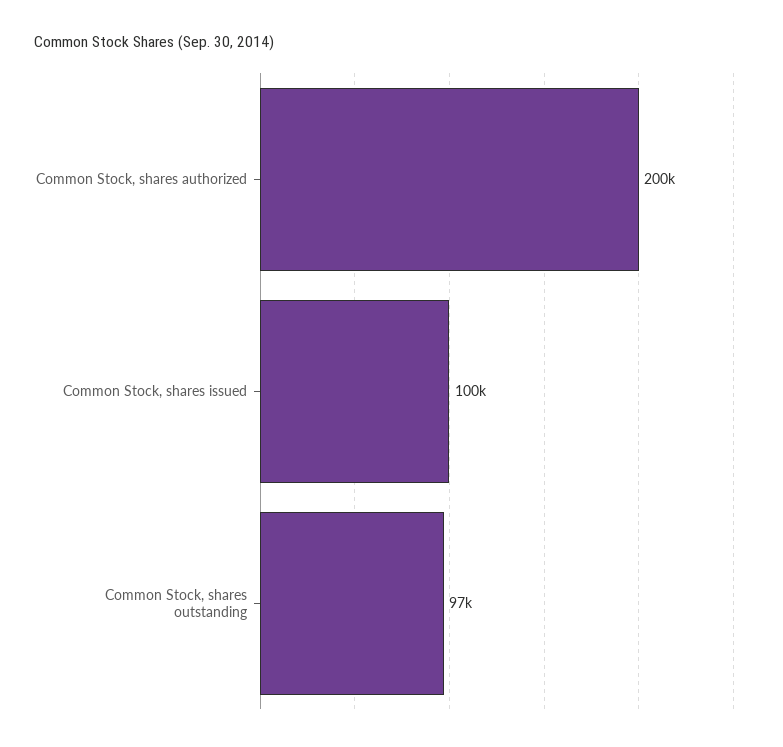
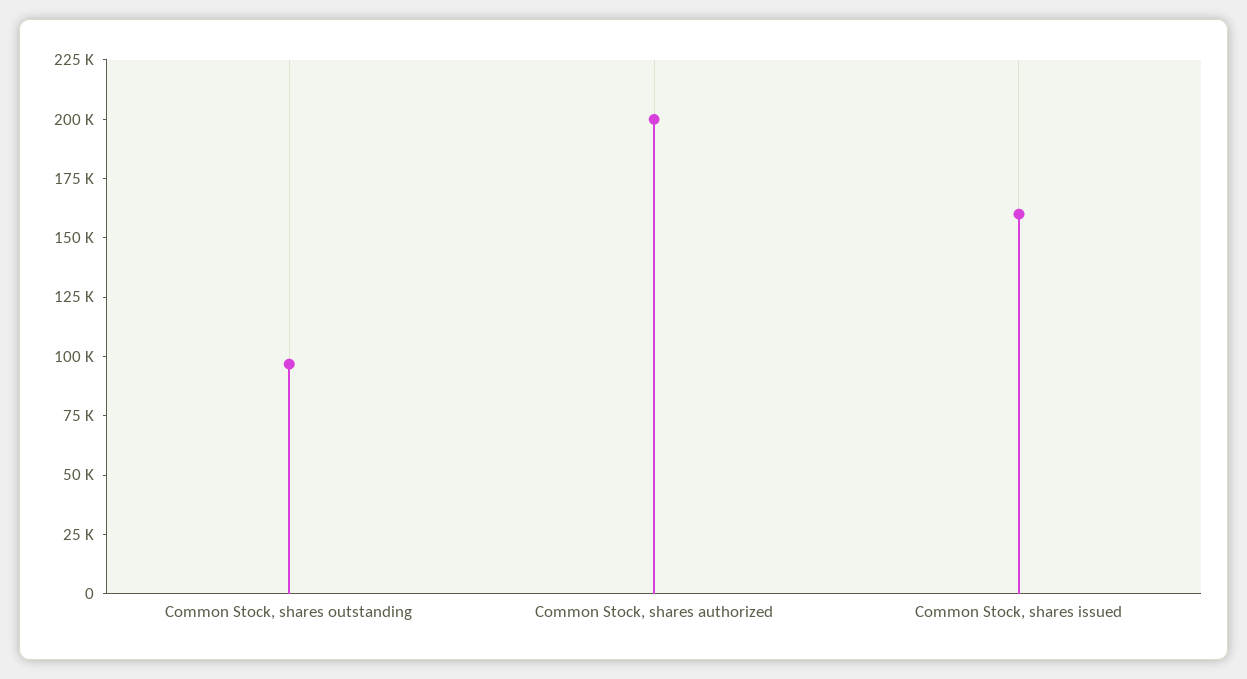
  {
    "Common Stock, shares authorized": 200000,
-   "Common Stock, shares issued": 100000,
+   "Common Stock, shares issued": 160000,
    "Common Stock, shares outstanding": 97000
  }

